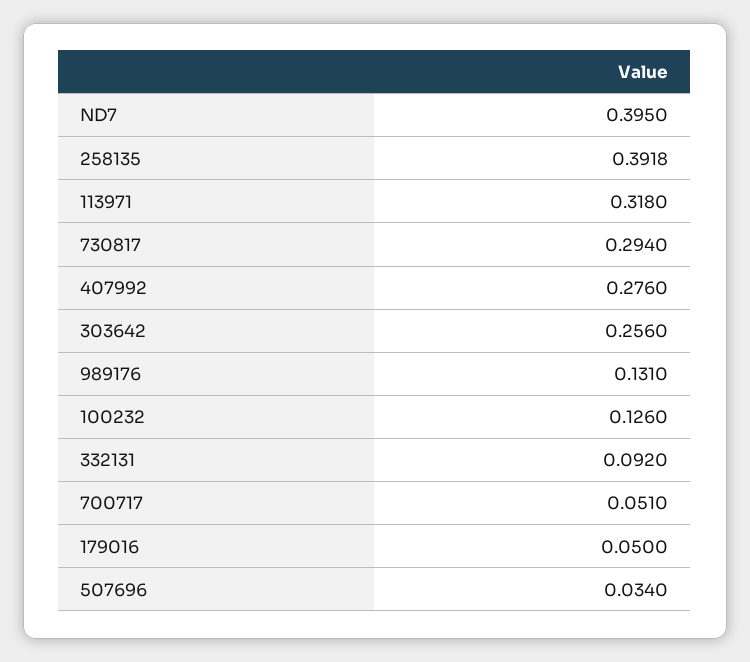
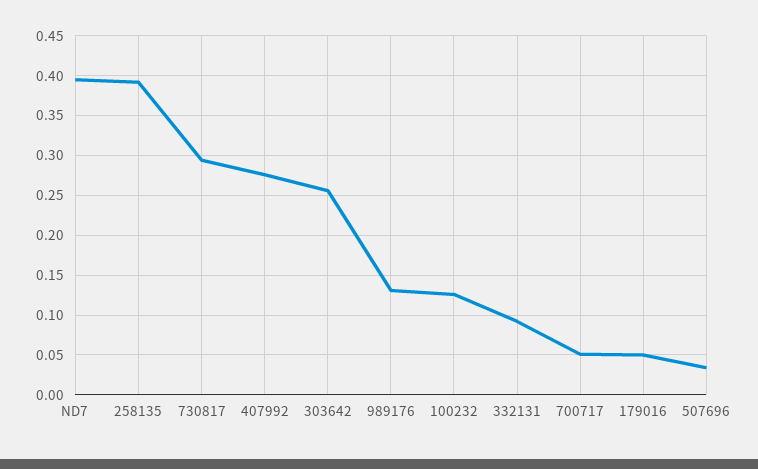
  {
    "ND7": 0.395,
    "258135": 0.3918,
-   "113971": 0.318,
    "730817": 0.294,
    "407992": 0.276,
    "303642": 0.256,
    "989176": 0.131,
    "100232": 0.126,
    "332131": 0.092,
    "700717": 0.051,
    "179016": 0.05,
    "507696": 0.034
  }

